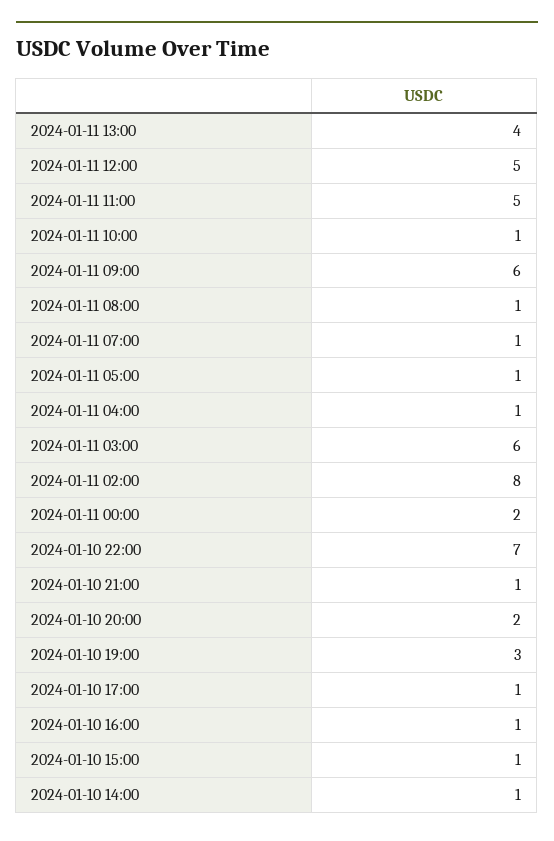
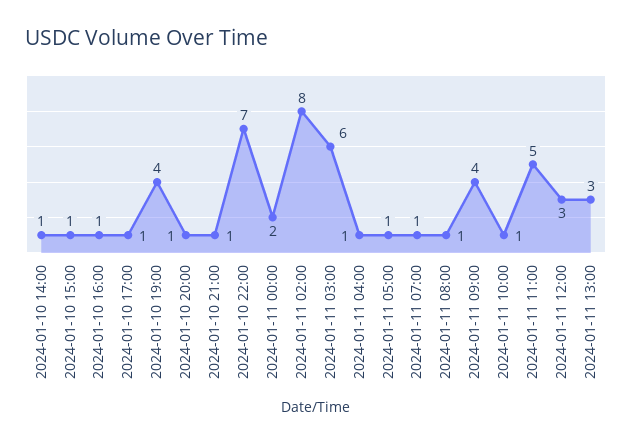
  {
-   "2024-01-11 13:00": 4,
+   "2024-01-11 13:00": 3,
-   "2024-01-11 12:00": 5,
+   "2024-01-11 12:00": 3,
    "2024-01-11 11:00": 5,
    "2024-01-11 10:00": 1,
-   "2024-01-11 09:00": 6,
+   "2024-01-11 09:00": 4,
    "2024-01-11 08:00": 1,
    "2024-01-11 07:00": 1,
    "2024-01-11 05:00": 1,
    "2024-01-11 04:00": 1,
    "2024-01-11 03:00": 6,
    "2024-01-11 02:00": 8,
    "2024-01-11 00:00": 2,
    "2024-01-10 22:00": 7,
    "2024-01-10 21:00": 1,
-   "2024-01-10 20:00": 2,
+   "2024-01-10 20:00": 1,
-   "2024-01-10 19:00": 3,
+   "2024-01-10 19:00": 4,
    "2024-01-10 17:00": 1,
    "2024-01-10 16:00": 1,
    "2024-01-10 15:00": 1,
    "2024-01-10 14:00": 1
  }

